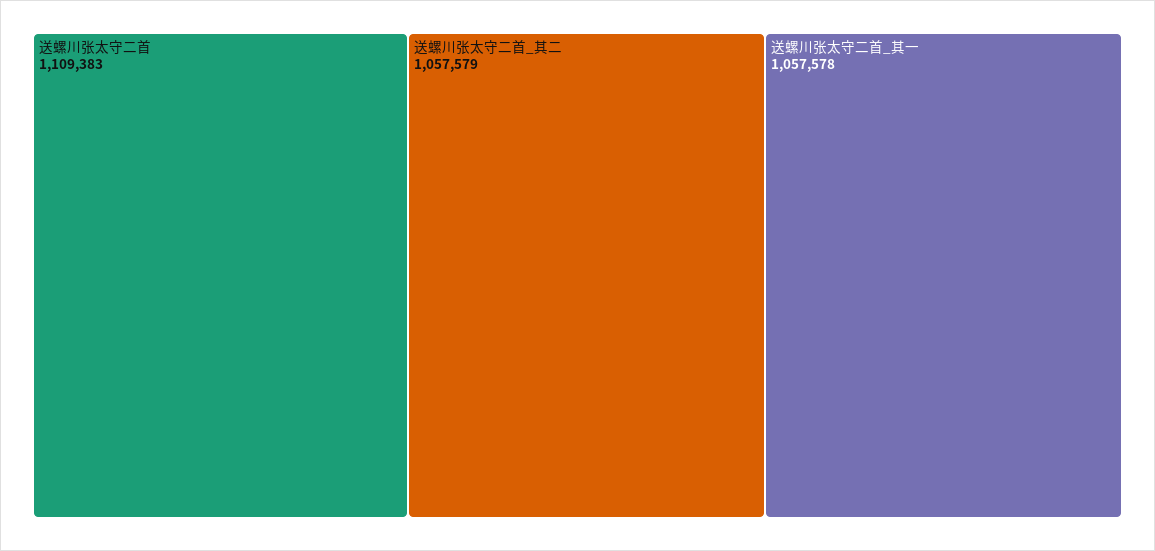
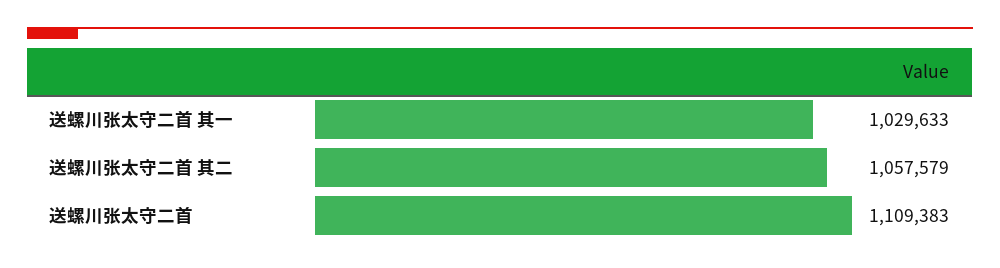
  {
    "送螺川张太守二首": 1109383,
    "送螺川张太守二首_其二": 1057579,
-   "送螺川张太守二首_其一": 1057578
+   "送螺川张太守二首_其一": 1029633
  }

